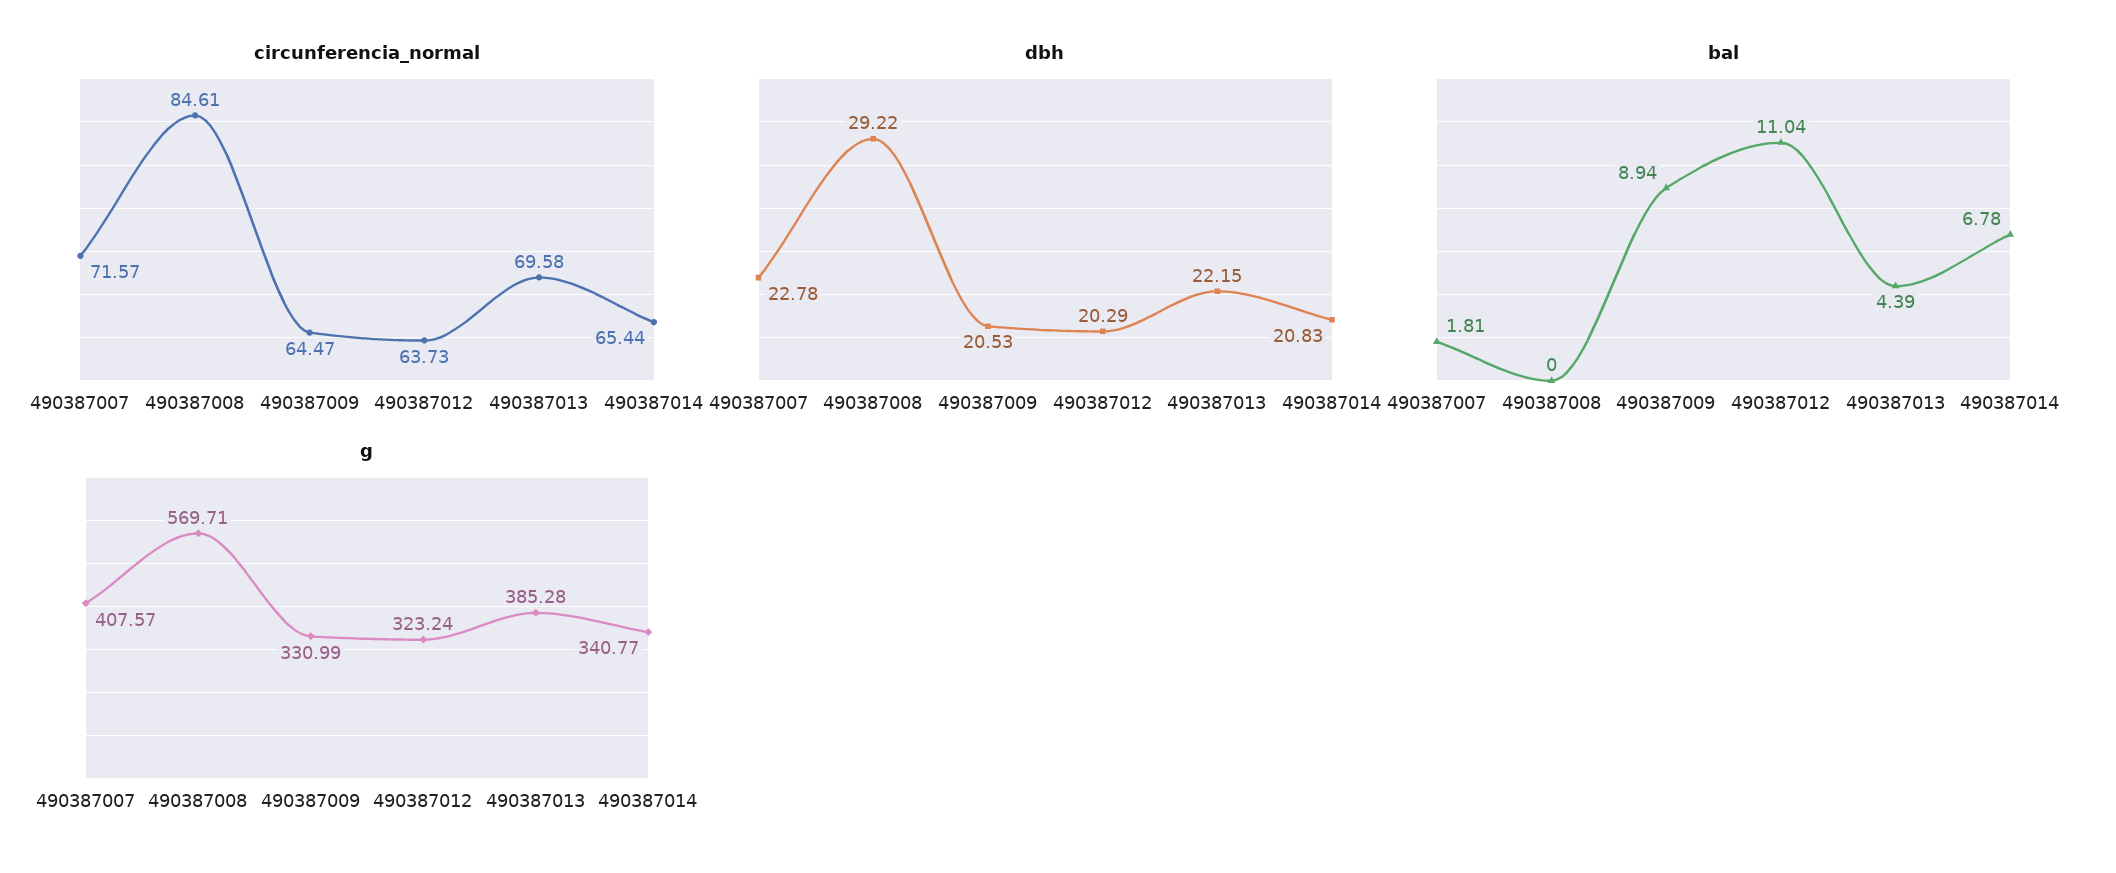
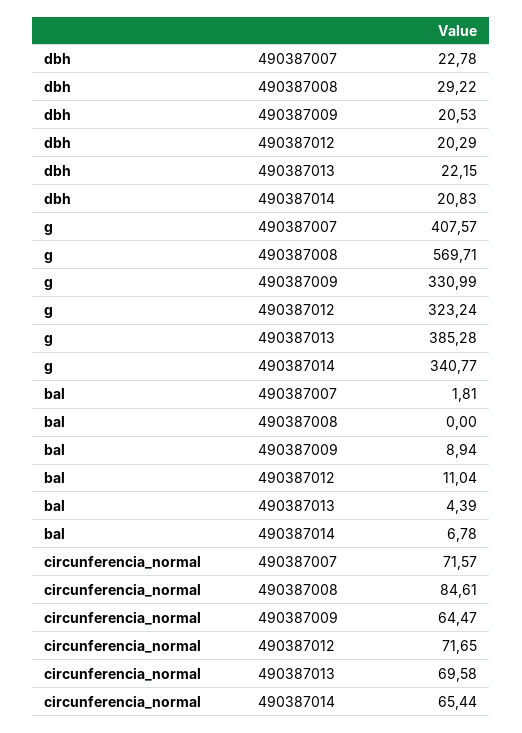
  {
    "circunferencia_normal": {
      "490387007": 71.57,
      "490387008": 84.61,
      "490387009": 64.47,
-     "490387012": 63.73,
+     "490387012": 71.65,
      "490387013": 69.58,
      "490387014": 65.44
    },
    "dbh": {
      "490387007": 22.78,
      "490387008": 29.22,
      "490387009": 20.53,
      "490387012": 20.29,
      "490387013": 22.15,
      "490387014": 20.83
    },
    "bal": {
      "490387007": 1.81,
      "490387008": 0,
      "490387009": 8.94,
      "490387012": 11.04,
      "490387013": 4.39,
      "490387014": 6.78
    },
    "g": {
      "490387007": 407.57,
      "490387008": 569.71,
      "490387009": 330.99,
      "490387012": 323.24,
      "490387013": 385.28,
      "490387014": 340.77
    }
  }

